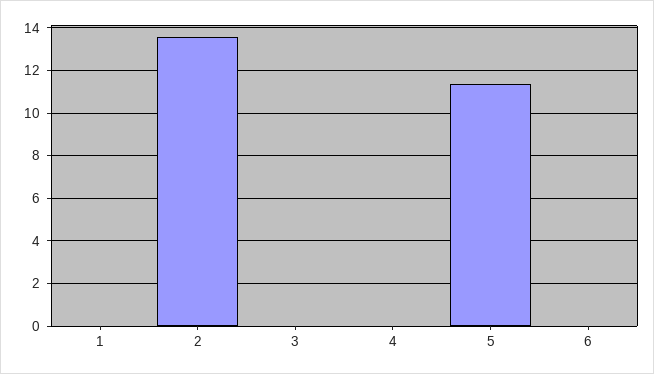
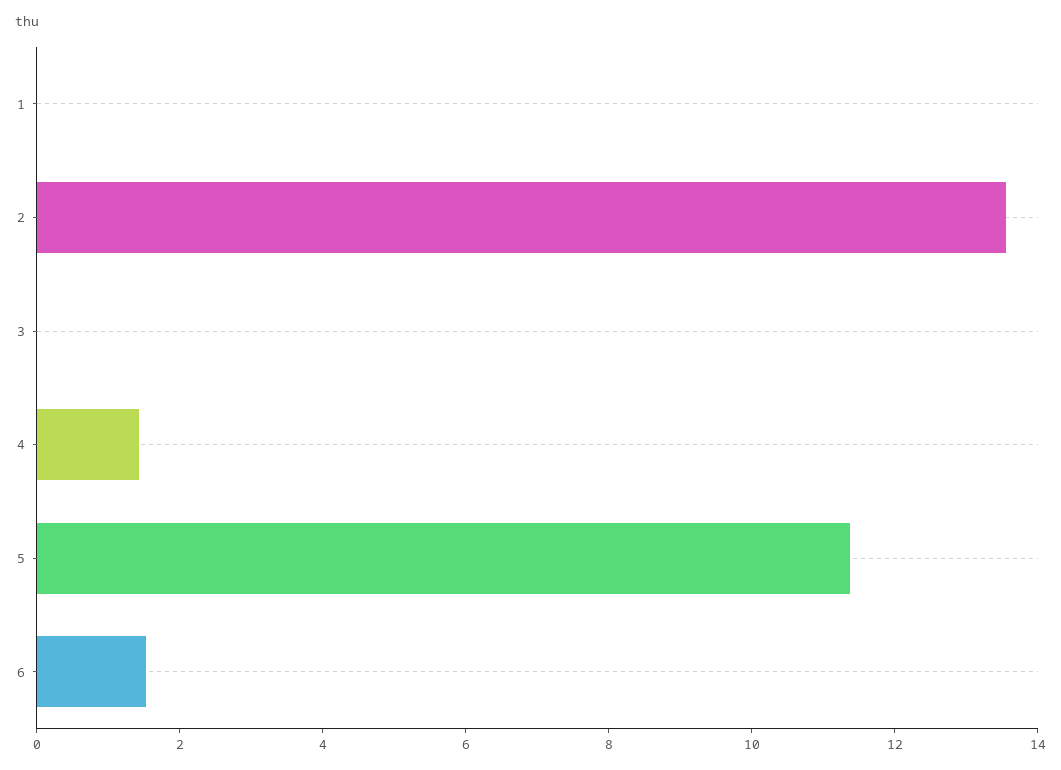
  {
    "1": 0,
    "2": 13.5,
    "3": 0,
-   "4": 0,
+   "4": 1.5,
    "5": 11.5,
-   "6": 0
+   "6": 1.5
  }

